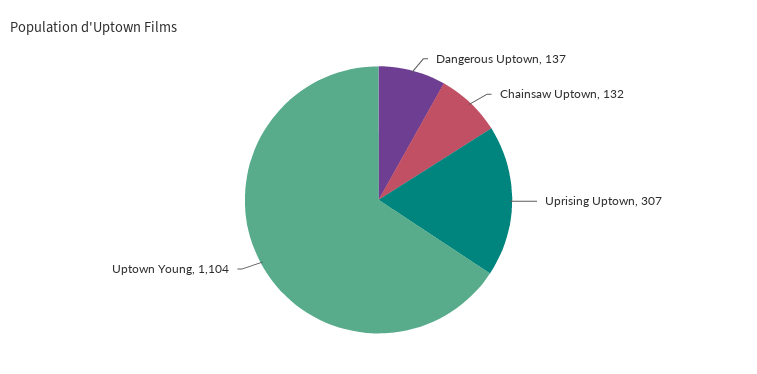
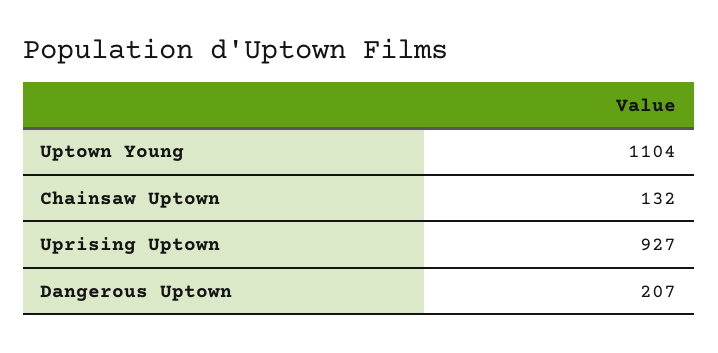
  {
-   "Dangerous Uptown": 137,
+   "Dangerous Uptown": 207,
    "Chainsaw Uptown": 132,
-   "Uprising Uptown": 307,
+   "Uprising Uptown": 927,
    "Uptown Young": 1104
  }

